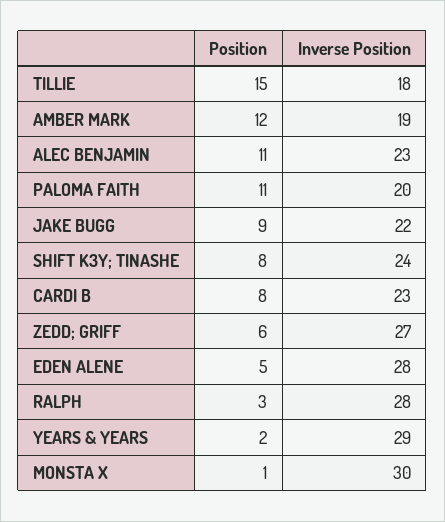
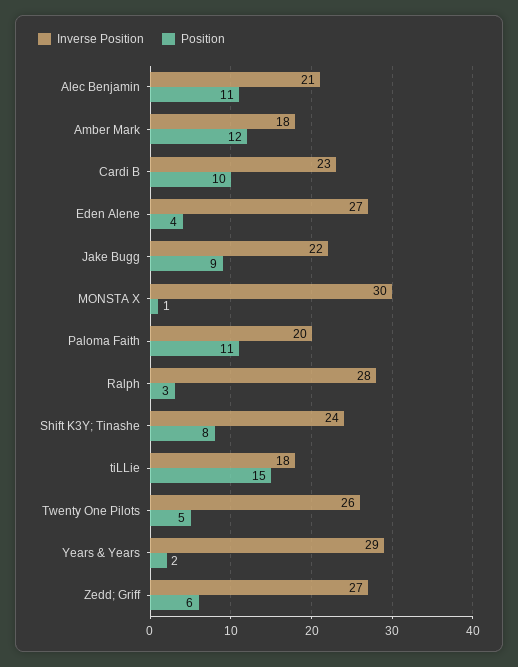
  {
    "Position": {
      "TILLIE": 15,
      "AMBER MARK": 12,
      "ALEC BENJAMIN": 11,
      "PALOMA FAITH": 11,
      "JAKE BUGG": 9,
      "SHIFT K3Y; TINASHE": 8,
-     "CARDI B": 8,
+     "CARDI B": 10,
      "ZEDD; GRIFF": 6,
-     "EDEN ALENE": 5,
+     "EDEN ALENE": 4,
      "RALPH": 3,
      "YEARS & YEARS": 2,
-     "MONSTA X": 1
+     "MONSTA X": 1,
+     "Twenty One Pilots": 5
    },
    "Inverse Position": {
      "TILLIE": 18,
-     "AMBER MARK": 19,
+     "AMBER MARK": 18,
-     "ALEC BENJAMIN": 23,
+     "ALEC BENJAMIN": 21,
      "PALOMA FAITH": 20,
      "JAKE BUGG": 22,
      "SHIFT K3Y; TINASHE": 24,
      "CARDI B": 23,
      "ZEDD; GRIFF": 27,
-     "EDEN ALENE": 28,
+     "EDEN ALENE": 27,
      "RALPH": 28,
      "YEARS & YEARS": 29,
-     "MONSTA X": 30
+     "MONSTA X": 30,
+     "Twenty One Pilots": 26
    }
  }

